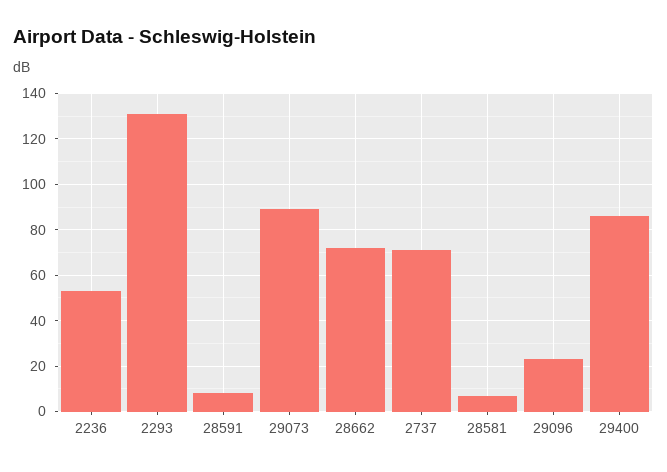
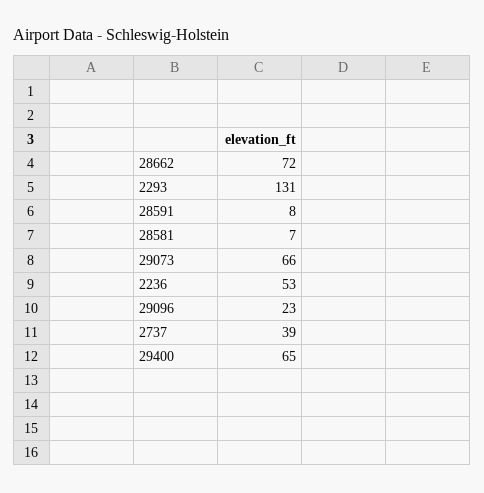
  {
    "2236": 53,
    "2293": 131,
    "28591": 8,
-   "29073": 90,
+   "29073": 66,
    "28662": 72,
-   "2737": 70,
+   "2737": 39,
    "28581": 7,
    "29096": 23,
-   "29400": 85
+   "29400": 65
  }

